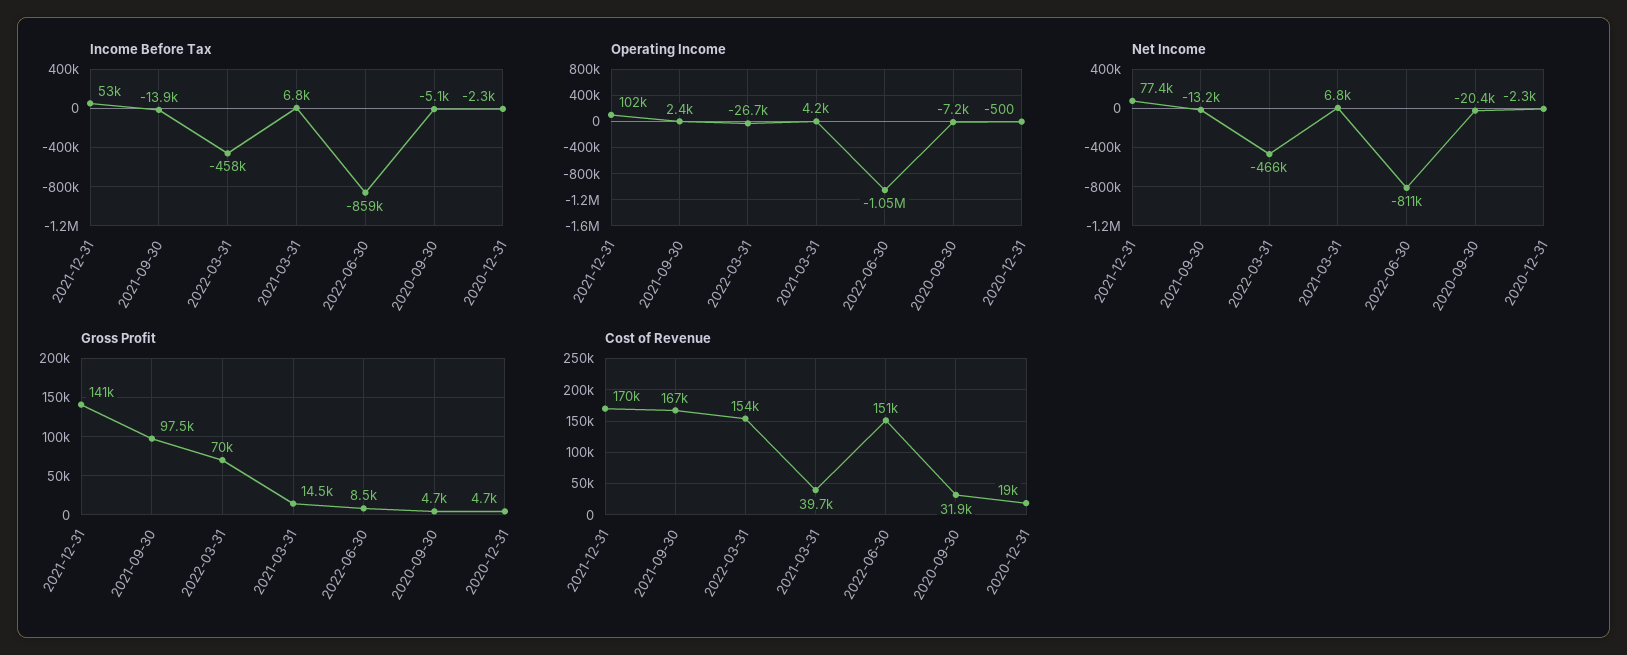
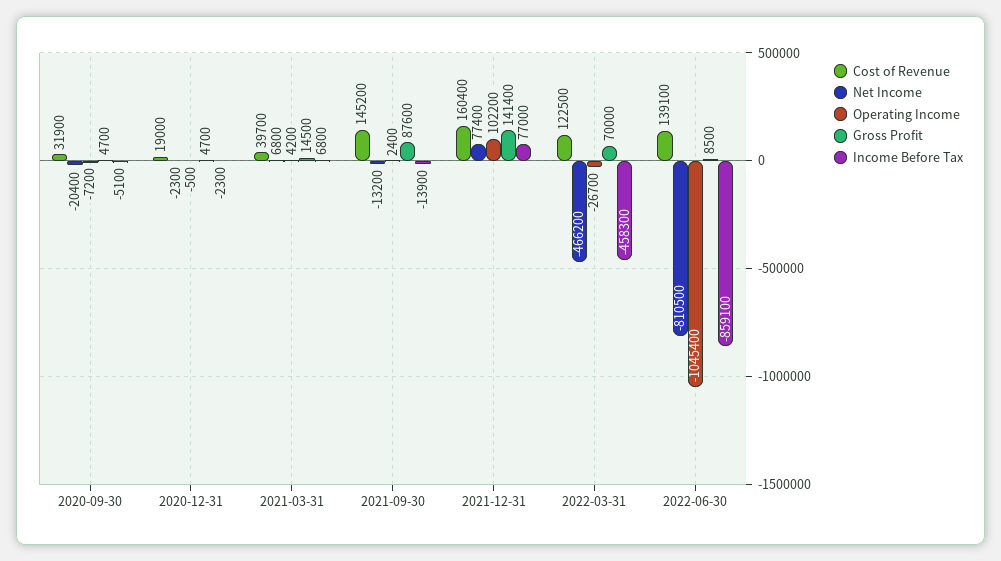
  {
    "Income Before Tax": {
-     "2021-12-31": 53000,
+     "2021-12-31": 77000,
      "2021-09-30": -13900,
      "2022-03-31": -458300,
      "2021-03-31": 6800,
      "2022-06-30": -859100,
      "2020-09-30": -5100,
      "2020-12-31": -2300
    },
    "Operating Income": {
      "2021-12-31": 102200,
      "2021-09-30": 2400,
      "2022-03-31": -26700,
      "2021-03-31": 4200,
      "2022-06-30": -1045400,
      "2020-09-30": -7200,
      "2020-12-31": -500
    },
    "Net Income": {
      "2021-12-31": 77400,
      "2021-09-30": -13200,
      "2022-03-31": -466200,
      "2021-03-31": 6800,
      "2022-06-30": -810500,
      "2020-09-30": -20400,
      "2020-12-31": -2300
    },
    "Gross Profit": {
      "2021-12-31": 141400,
-     "2021-09-30": 97500,
+     "2021-09-30": 87600,
      "2022-03-31": 70000,
      "2021-03-31": 14500,
      "2022-06-30": 8500,
      "2020-09-30": 4700,
      "2020-12-31": 4700
    },
    "Cost of Revenue": {
-     "2021-12-31": 170000,
+     "2021-12-31": 160400,
-     "2021-09-30": 167000,
+     "2021-09-30": 145200,
-     "2022-03-31": 154000,
+     "2022-03-31": 122500,
      "2021-03-31": 39700,
-     "2022-06-30": 151000,
+     "2022-06-30": 139100,
      "2020-09-30": 31900,
      "2020-12-31": 19000
    }
  }

